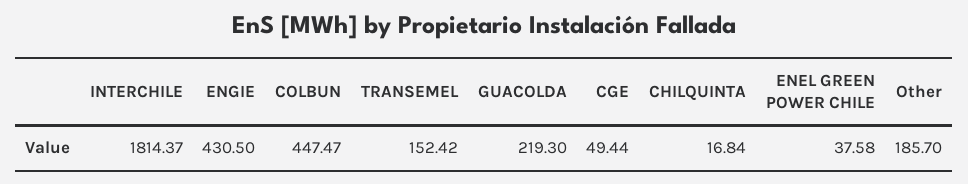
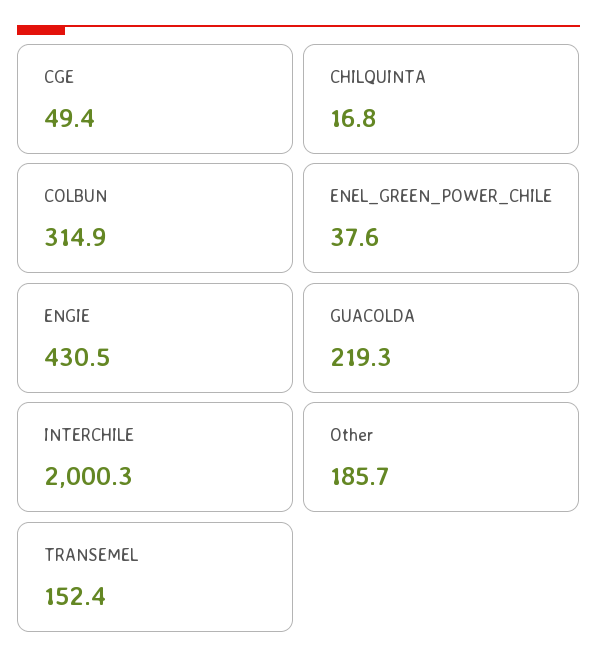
  {
-   "INTERCHILE": 1814.37,
+   "INTERCHILE": 2000.3,
    "ENGIE": 430.5,
-   "COLBUN": 447.47,
+   "COLBUN": 314.9,
    "TRANSEMEL": 152.42,
    "GUACOLDA": 219.3,
    "CGE": 49.44,
    "CHILQUINTA": 16.84,
    "ENEL GREEN POWER CHILE": 37.58,
    "Other": 185.7
  }

